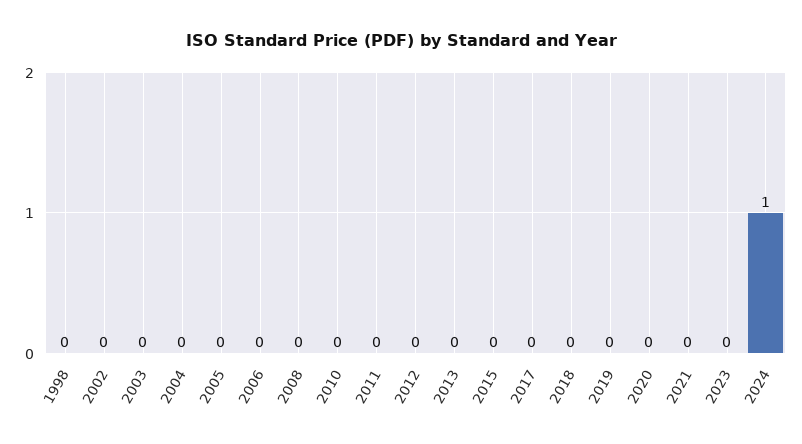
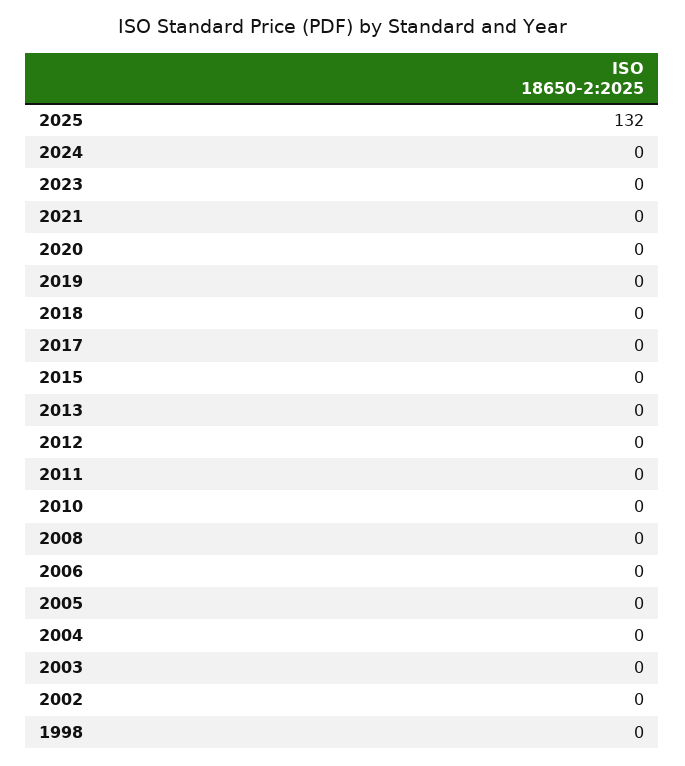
  {
    "1998": 0,
    "2002": 0,
    "2003": 0,
    "2004": 0,
    "2005": 0,
    "2006": 0,
    "2008": 0,
    "2010": 0,
    "2011": 0,
    "2012": 0,
    "2013": 0,
    "2015": 0,
    "2017": 0,
    "2018": 0,
    "2019": 0,
    "2020": 0,
    "2021": 0,
    "2023": 0,
-   "2024": 1
+   "2024": 0,
+   "2025": 132
  }

